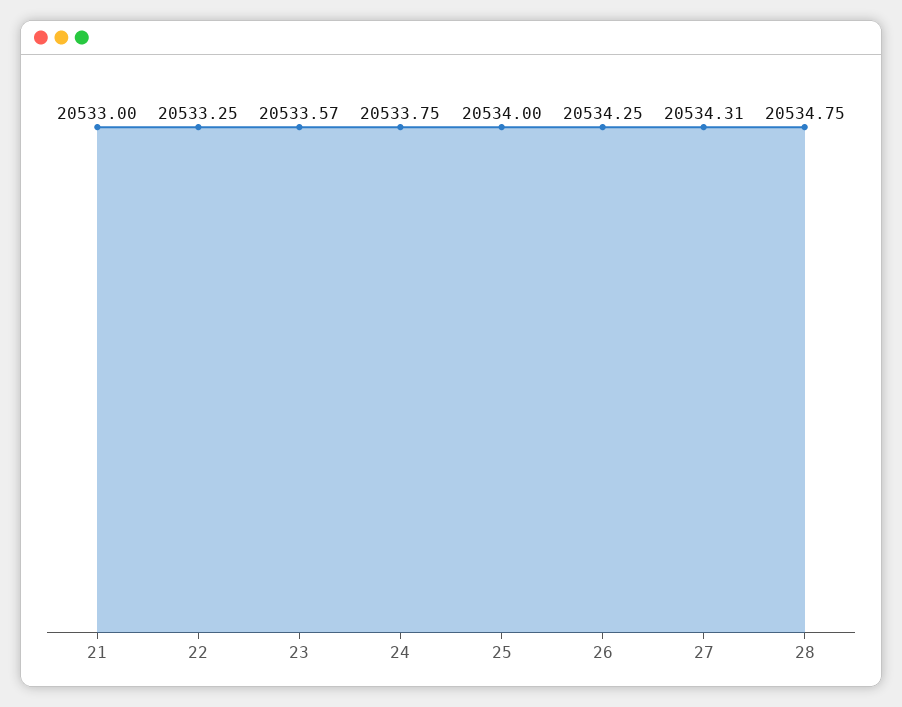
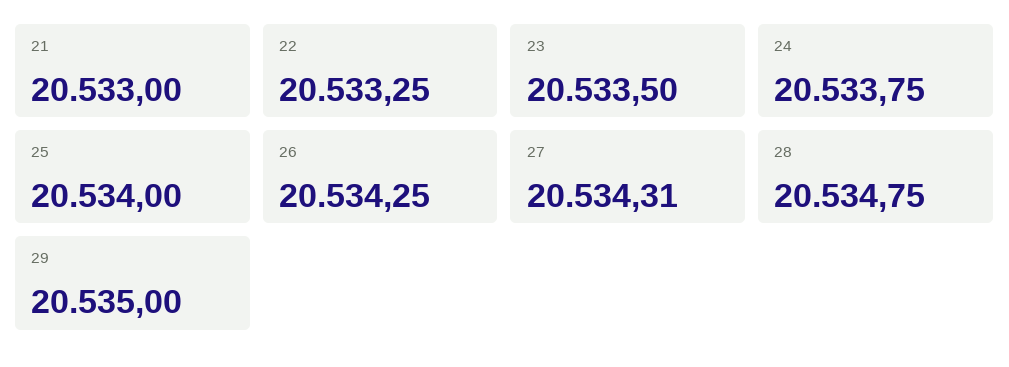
  {
    "21": 20533,
    "22": 20533.25,
-   "23": 20533.57,
+   "23": 20533.5,
    "24": 20533.75,
    "25": 20534,
    "26": 20534.25,
    "27": 20534.31,
-   "28": 20534.75
+   "28": 20534.75,
+   "29": 20535
  }

